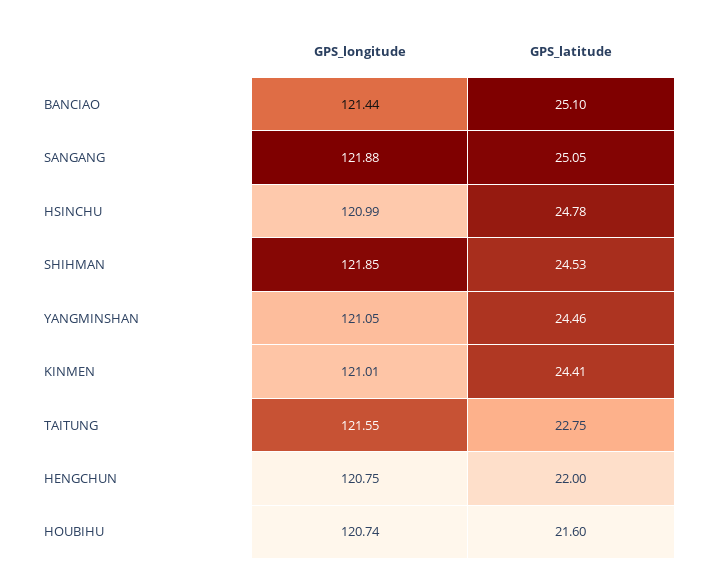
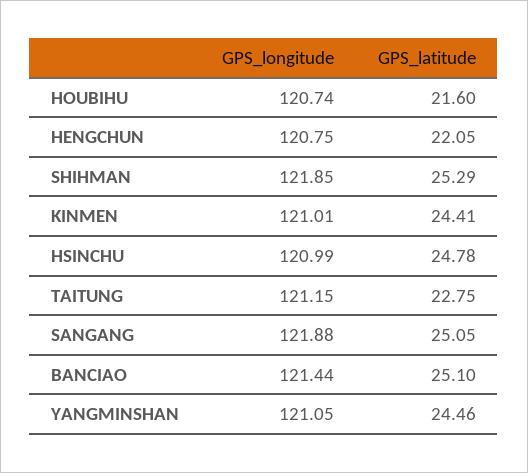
  {
    "GPS_longitude": {
      "BANCIAO": 121.44,
      "SANGANG": 121.88,
      "HSINCHU": 120.99,
      "SHIHMAN": 121.85,
      "YANGMINSHAN": 121.05,
      "KINMEN": 121.01,
-     "TAITUNG": 121.55,
+     "TAITUNG": 121.15,
      "HENGCHUN": 120.75,
      "HOUBIHU": 120.74
    },
    "GPS_latitude": {
      "BANCIAO": 25.1,
      "SANGANG": 25.05,
      "HSINCHU": 24.78,
-     "SHIHMAN": 24.53,
+     "SHIHMAN": 25.29,
      "YANGMINSHAN": 24.46,
      "KINMEN": 24.41,
      "TAITUNG": 22.75,
-     "HENGCHUN": 22,
+     "HENGCHUN": 22.05,
      "HOUBIHU": 21.6
    }
  }

